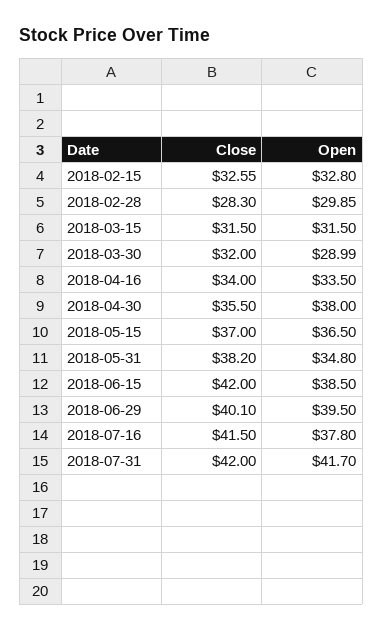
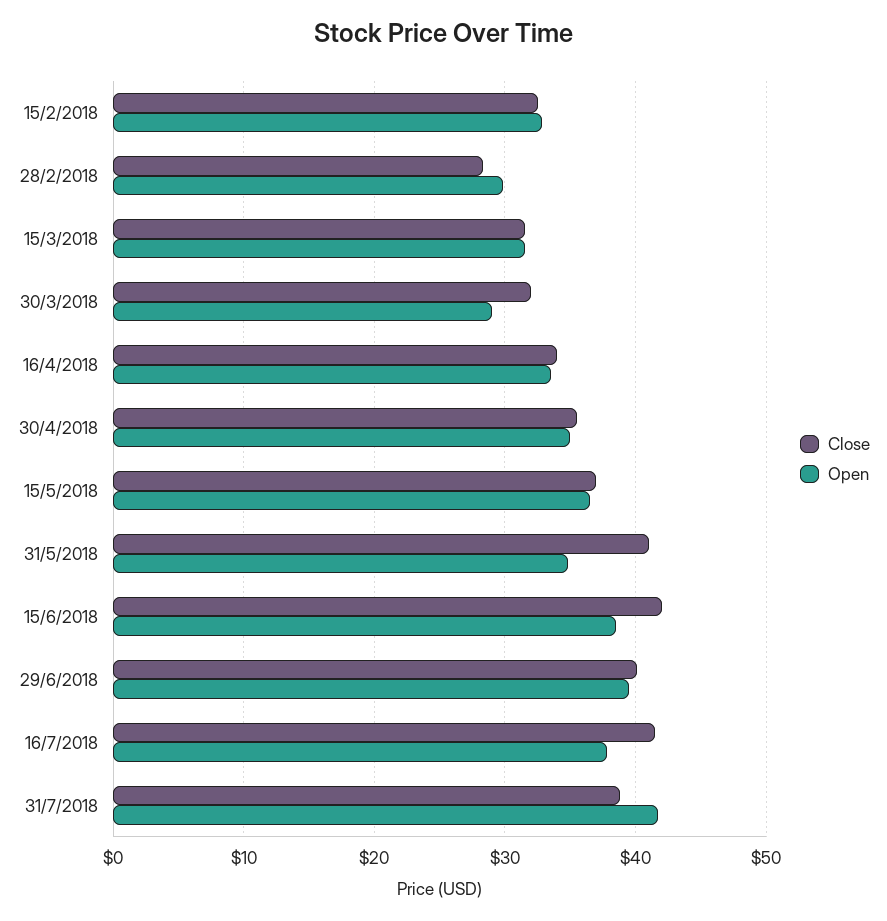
  {
    "Close": {
      "2018-02-15": 32.55,
      "2018-02-28": 28.3,
      "2018-03-15": 31.5,
      "2018-03-30": 32,
      "2018-04-16": 34,
      "2018-04-30": 35.5,
      "2018-05-15": 37,
-     "2018-05-31": 38.2,
+     "2018-05-31": 41,
      "2018-06-15": 42,
      "2018-06-29": 40.1,
      "2018-07-16": 41.5,
-     "2018-07-31": 42
+     "2018-07-31": 39
    },
    "Open": {
      "2018-02-15": 32.8,
      "2018-02-28": 29.85,
      "2018-03-15": 31.5,
      "2018-03-30": 28.99,
      "2018-04-16": 33.5,
-     "2018-04-30": 38,
+     "2018-04-30": 35,
      "2018-05-15": 36.5,
      "2018-05-31": 34.8,
      "2018-06-15": 38.5,
      "2018-06-29": 39.5,
      "2018-07-16": 37.8,
      "2018-07-31": 41.7
    }
  }

